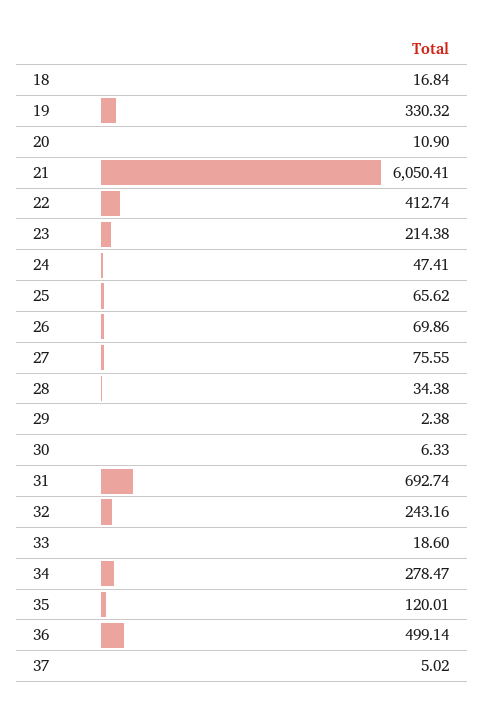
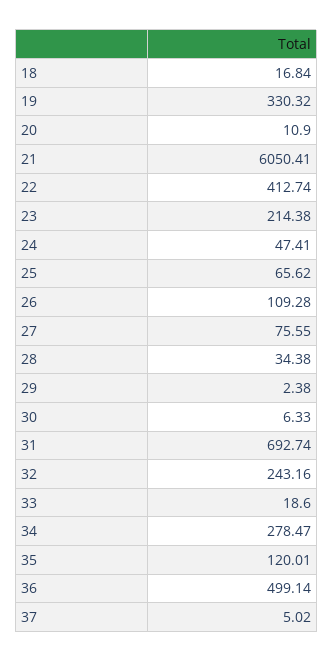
  {
    "18": 16.84,
    "19": 330.32,
    "20": 10.9,
    "21": 6050.41,
    "22": 412.74,
    "23": 214.38,
    "24": 47.41,
    "25": 65.62,
-   "26": 69.86,
+   "26": 109.28,
    "27": 75.55,
    "28": 34.38,
    "29": 2.38,
    "30": 6.33,
    "31": 692.74,
    "32": 243.16,
    "33": 18.6,
    "34": 278.47,
    "35": 120.01,
    "36": 499.14,
    "37": 5.02
  }

